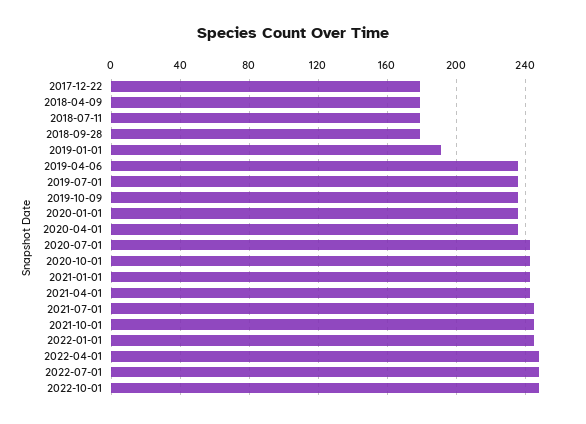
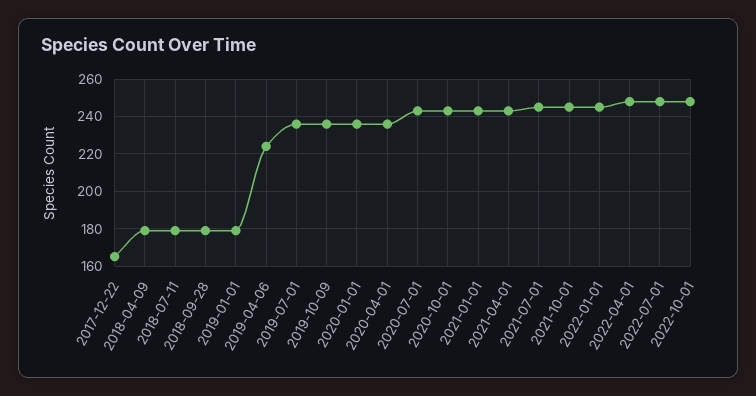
  {
-   "2017-12-22": 180,
+   "2017-12-22": 165,
    "2018-04-09": 180,
    "2018-07-11": 180,
    "2018-09-28": 180,
-   "2019-01-01": 190,
+   "2019-01-01": 180,
-   "2019-04-06": 235,
+   "2019-04-06": 225,
    "2019-07-01": 235,
    "2019-10-09": 235,
    "2020-01-01": 235,
    "2020-04-01": 235,
    "2020-07-01": 245,
    "2020-10-01": 245,
    "2021-01-01": 245,
    "2021-04-01": 245,
    "2021-07-01": 245,
    "2021-10-01": 245,
    "2022-01-01": 245,
    "2022-04-01": 250,
    "2022-07-01": 250,
    "2022-10-01": 250
  }

